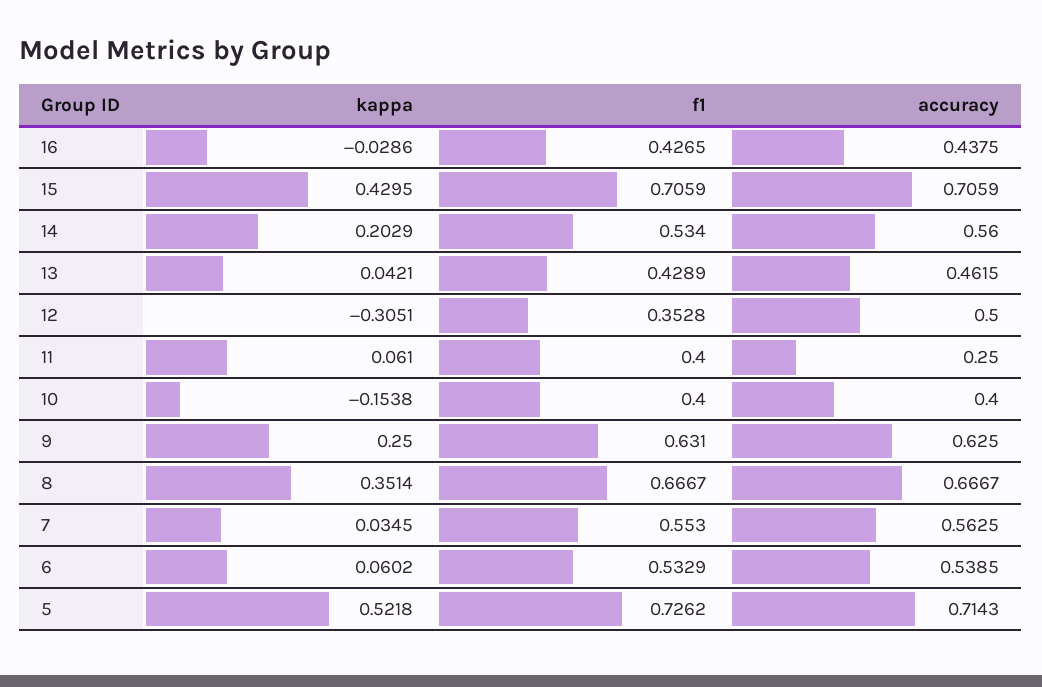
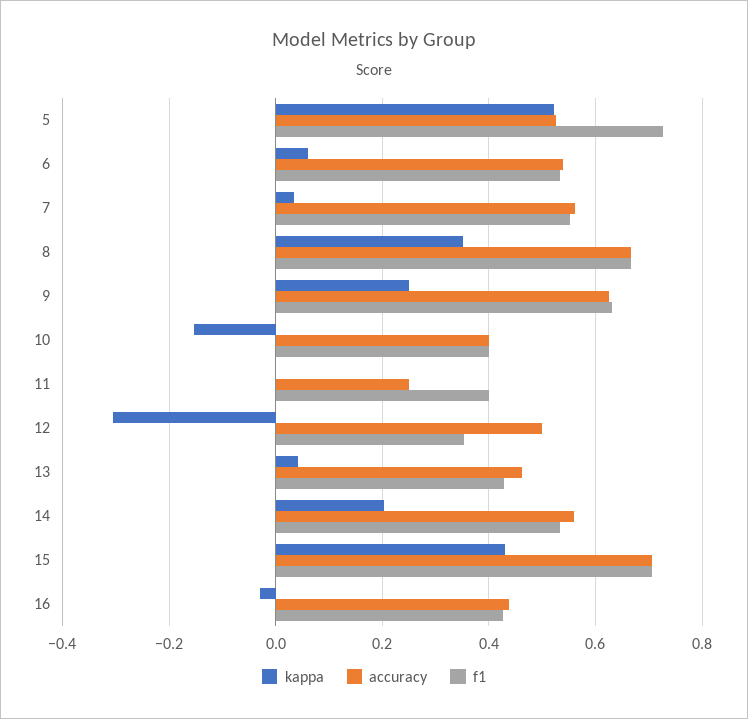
  {
    "kappa": {
      "16": -0.0286,
      "15": 0.4295,
      "14": 0.2029,
      "13": 0.0421,
      "12": -0.3051,
-     "11": 0.061,
+     "11": 0,
      "10": -0.1538,
      "9": 0.25,
      "8": 0.3514,
      "7": 0.0345,
      "6": 0.0602,
      "5": 0.5218
    },
    "f1": {
      "16": 0.4265,
      "15": 0.7059,
      "14": 0.534,
      "13": 0.4289,
      "12": 0.3528,
      "11": 0.4,
      "10": 0.4,
      "9": 0.631,
      "8": 0.6667,
      "7": 0.553,
      "6": 0.5329,
      "5": 0.7262
    },
    "accuracy": {
      "16": 0.4375,
      "15": 0.7059,
      "14": 0.56,
      "13": 0.4615,
      "12": 0.5,
      "11": 0.25,
      "10": 0.4,
      "9": 0.625,
      "8": 0.6667,
      "7": 0.5625,
      "6": 0.5385,
-     "5": 0.7143
+     "5": 0.52
    }
  }

